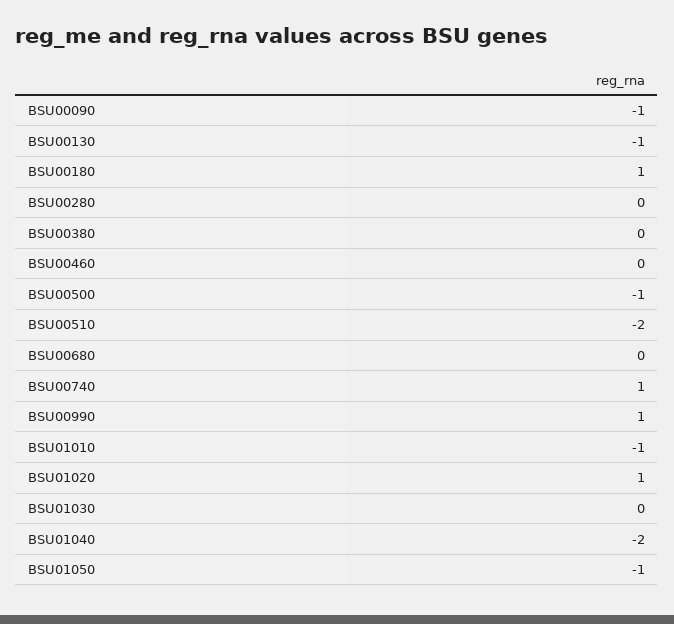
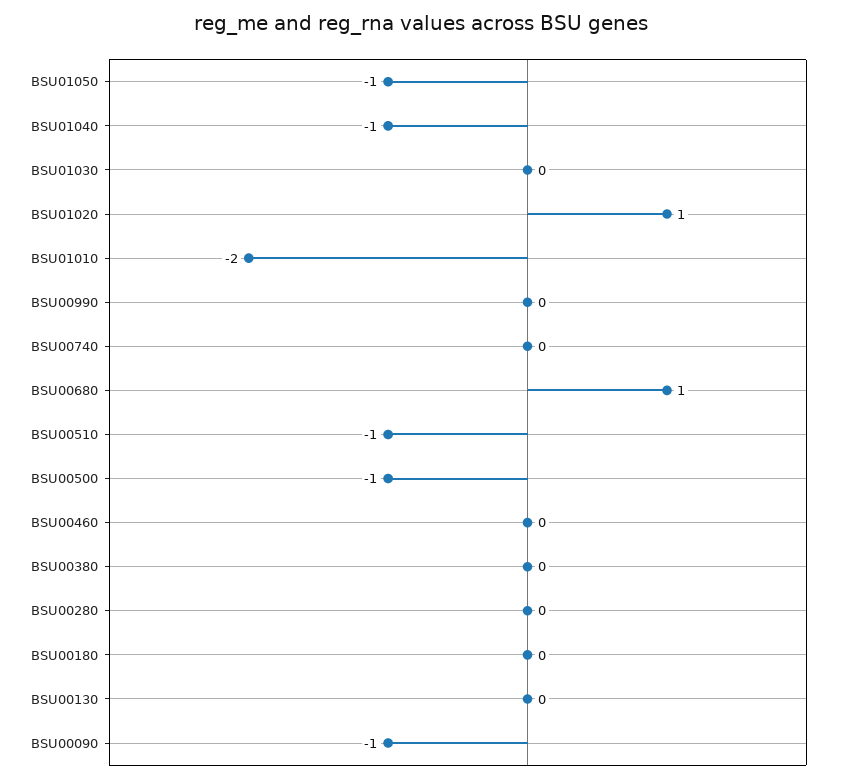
  {
    "BSU00090": -1,
-   "BSU00130": -1,
+   "BSU00130": 0,
-   "BSU00180": 1,
+   "BSU00180": 0,
    "BSU00280": 0,
    "BSU00380": 0,
    "BSU00460": 0,
    "BSU00500": -1,
-   "BSU00510": -2,
+   "BSU00510": -1,
-   "BSU00680": 0,
+   "BSU00680": 1,
-   "BSU00740": 1,
+   "BSU00740": 0,
-   "BSU00990": 1,
+   "BSU00990": 0,
-   "BSU01010": -1,
+   "BSU01010": -2,
    "BSU01020": 1,
    "BSU01030": 0,
-   "BSU01040": -2,
+   "BSU01040": -1,
    "BSU01050": -1
  }

